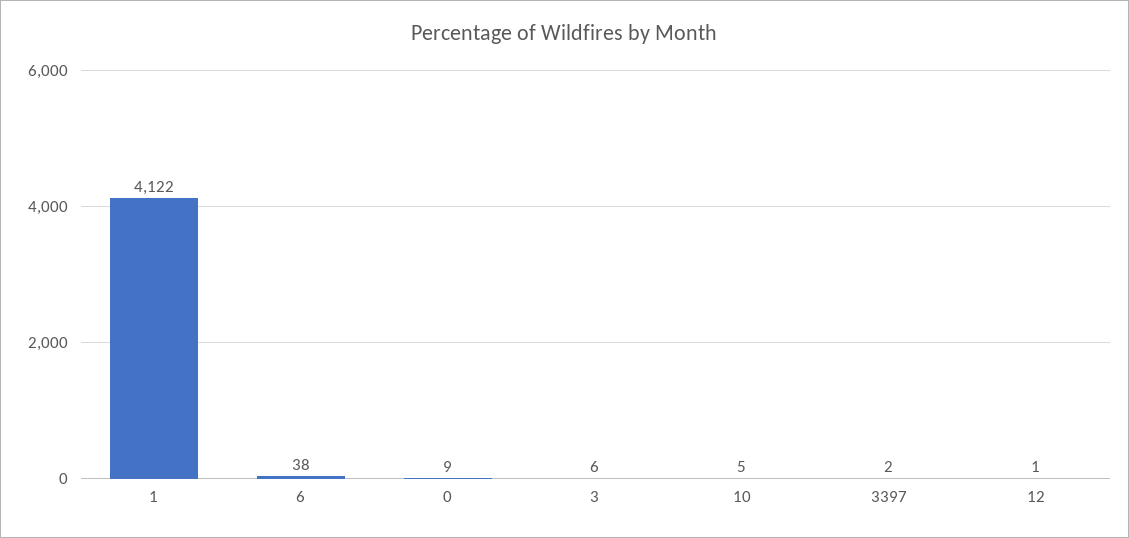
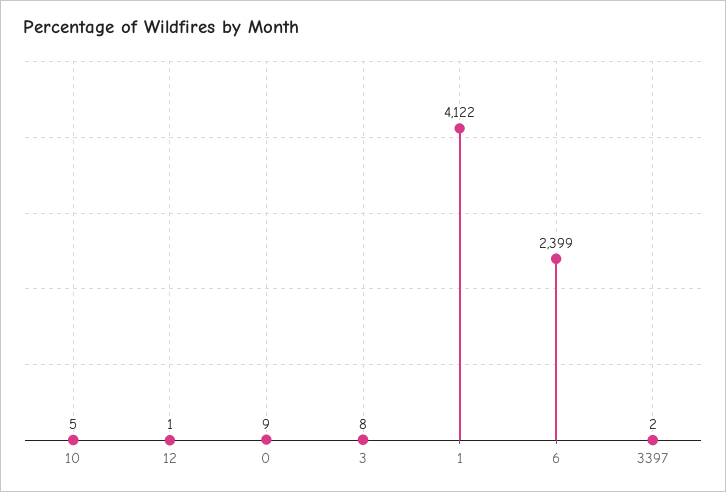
  {
    "1": 4122,
-   "6": 38,
+   "6": 2399,
    "0": 9,
-   "3": 6,
+   "3": 8,
    "10": 5,
    "3397": 2,
    "12": 1
  }

